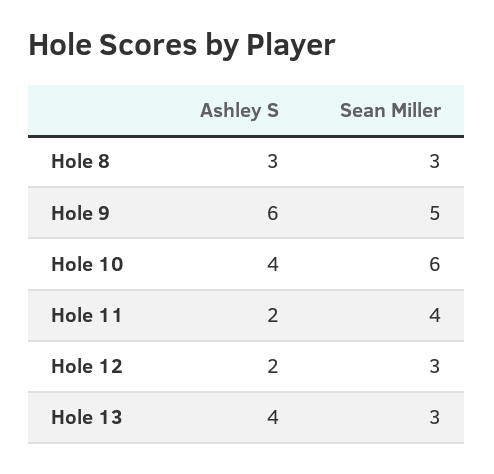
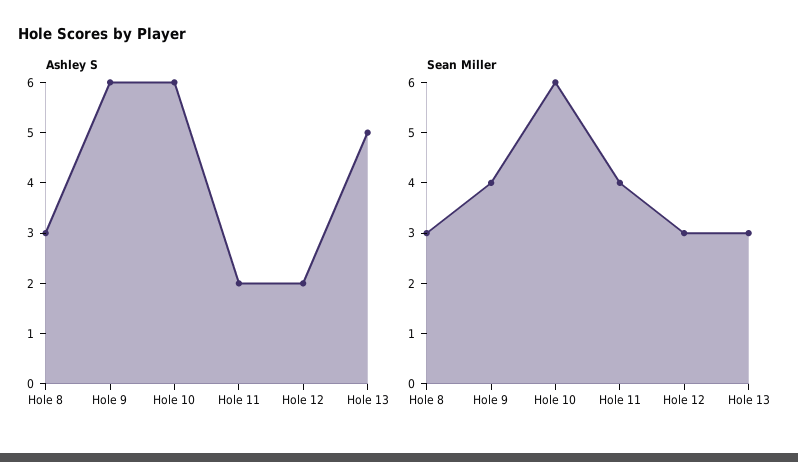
  {
    "Ashley S": {
      "Hole 8": 3,
      "Hole 9": 6,
-     "Hole 10": 4,
+     "Hole 10": 6,
      "Hole 11": 2,
      "Hole 12": 2,
-     "Hole 13": 4
+     "Hole 13": 5
    },
    "Sean Miller": {
      "Hole 8": 3,
-     "Hole 9": 5,
+     "Hole 9": 4,
      "Hole 10": 6,
      "Hole 11": 4,
      "Hole 12": 3,
      "Hole 13": 3
    }
  }

